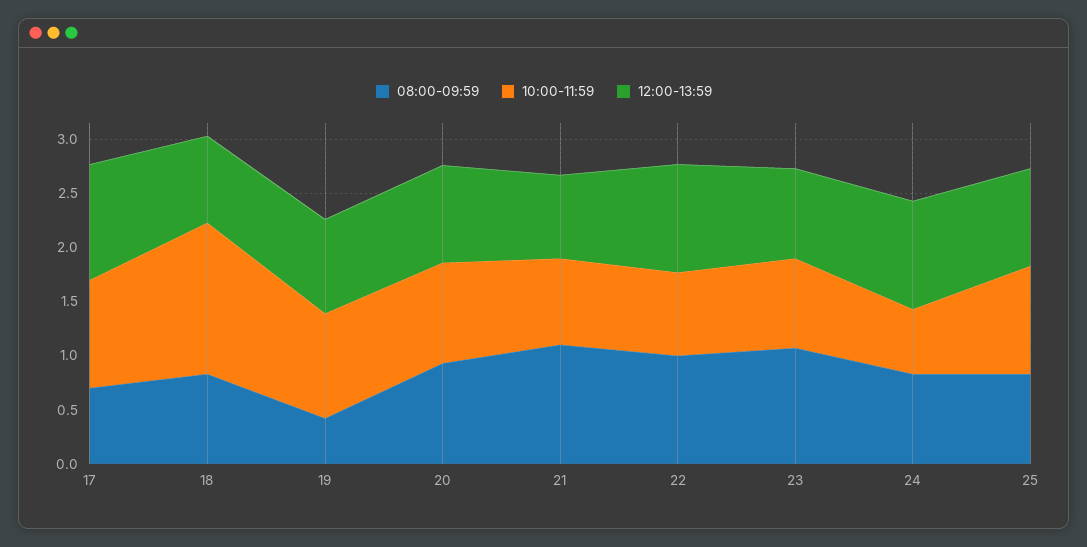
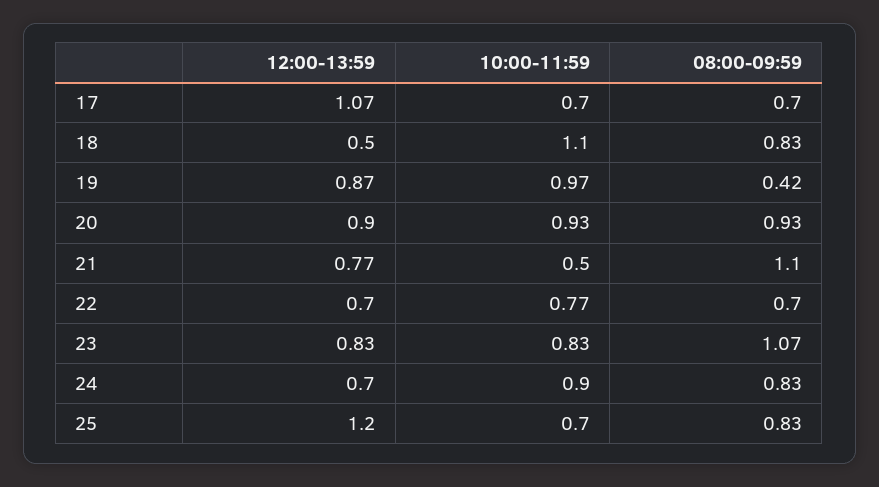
  {
    "08:00-09:59": {
      "17": 0.7,
      "18": 0.83,
      "19": 0.42,
      "20": 0.93,
      "21": 1.1,
-     "22": 1,
+     "22": 0.7,
      "23": 1.07,
      "24": 0.83,
      "25": 0.83
    },
    "10:00-11:59": {
-     "17": 1,
+     "17": 0.7,
-     "18": 1.4,
+     "18": 1.1,
      "19": 0.97,
      "20": 0.93,
-     "21": 0.8,
+     "21": 0.5,
      "22": 0.77,
      "23": 0.83,
-     "24": 0.6,
+     "24": 0.9,
-     "25": 1
+     "25": 0.7
    },
    "12:00-13:59": {
      "17": 1.07,
-     "18": 0.8,
+     "18": 0.5,
      "19": 0.87,
      "20": 0.9,
      "21": 0.77,
-     "22": 1,
+     "22": 0.7,
      "23": 0.83,
-     "24": 1,
+     "24": 0.7,
-     "25": 0.9
+     "25": 1.2
    }
  }

